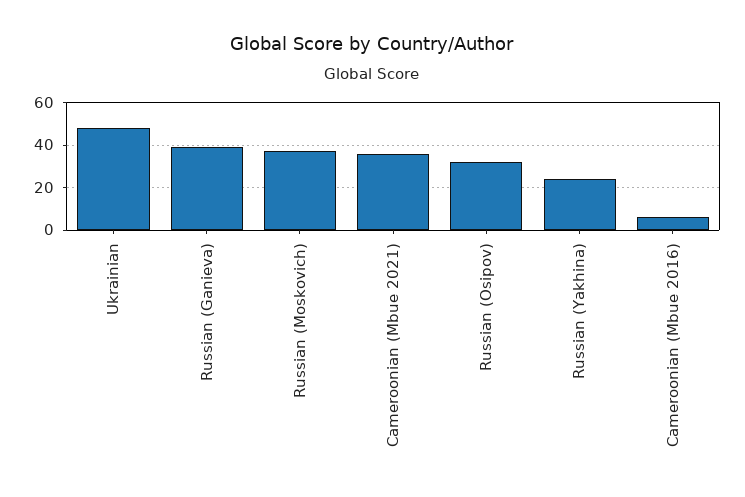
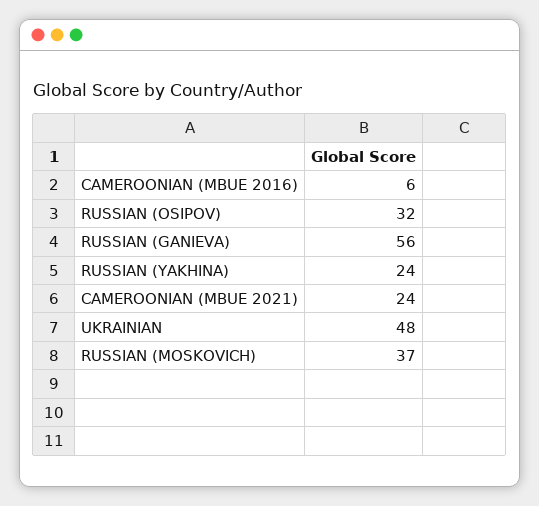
  {
    "Ukrainian": 48,
-   "Russian (Ganieva)": 40,
+   "Russian (Ganieva)": 56,
    "Russian (Moskovich)": 37,
-   "Cameroonian (Mbue 2021)": 35,
+   "Cameroonian (Mbue 2021)": 24,
    "Russian (Osipov)": 32,
    "Russian (Yakhina)": 24,
    "Cameroonian (Mbue 2016)": 6
  }

